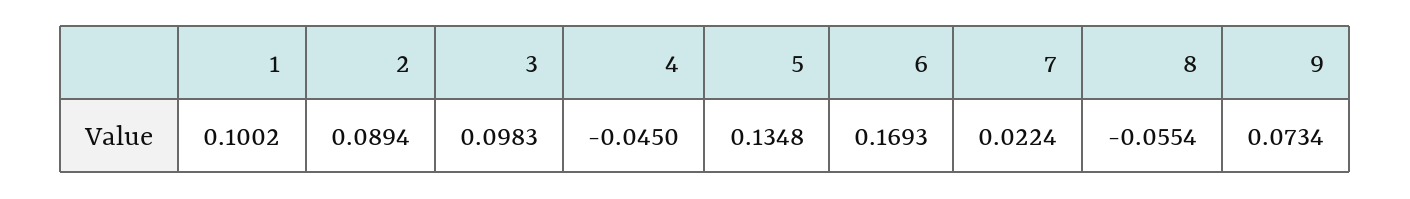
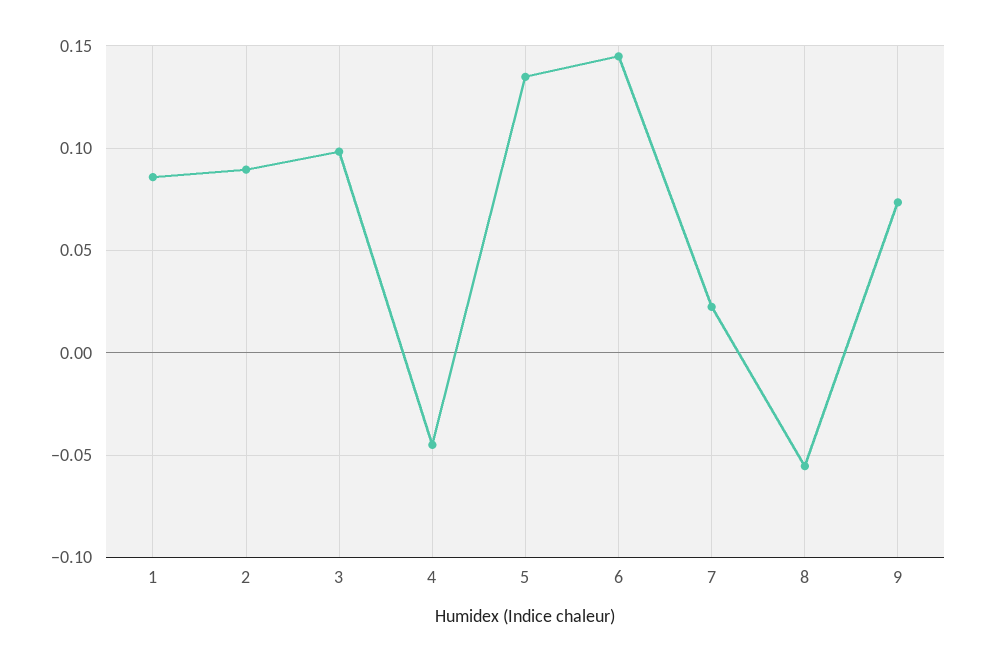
  {
-   "1": 0.1002,
+   "1": 0.085,
    "2": 0.0894,
    "3": 0.0983,
    "4": -0.045,
    "5": 0.1348,
-   "6": 0.1693,
+   "6": 0.145,
    "7": 0.0224,
    "8": -0.0554,
    "9": 0.0734
  }

